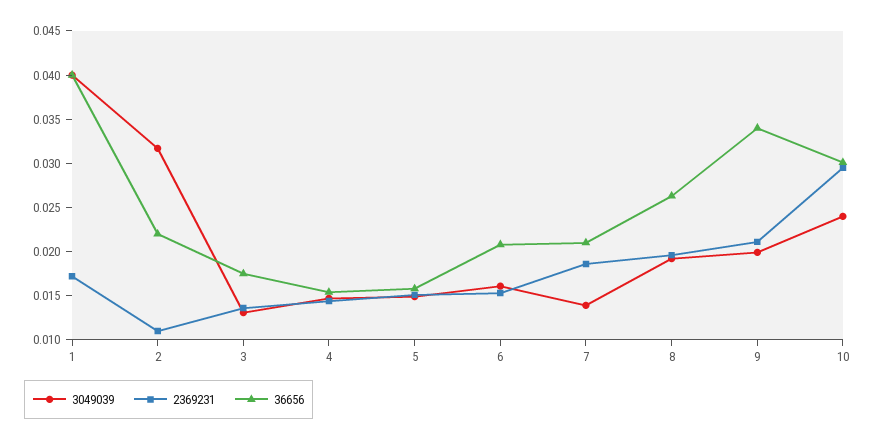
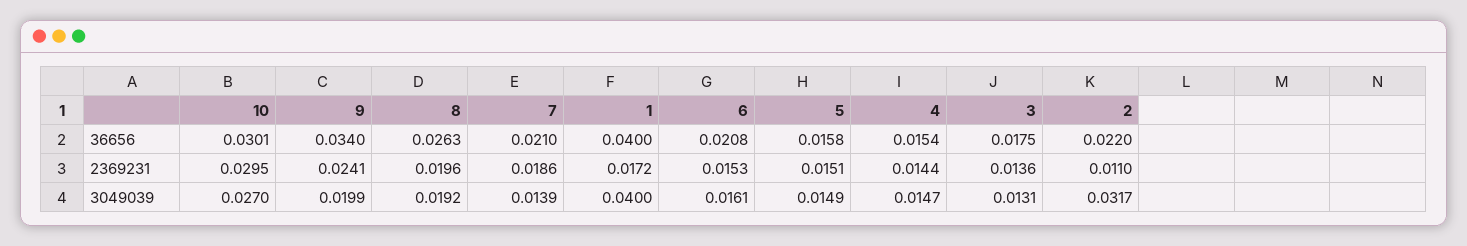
  {
    "3049039": {
      "1": 0.04,
      "2": 0.0317,
      "3": 0.0131,
      "4": 0.0147,
      "5": 0.0149,
      "6": 0.0161,
      "7": 0.0139,
      "8": 0.0192,
      "9": 0.0199,
-     "10": 0.024
+     "10": 0.027
    },
    "2369231": {
      "1": 0.0172,
      "2": 0.011,
      "3": 0.0136,
      "4": 0.0144,
      "5": 0.0151,
      "6": 0.0153,
      "7": 0.0186,
      "8": 0.0196,
-     "9": 0.021,
+     "9": 0.0241,
      "10": 0.0295
    },
    "36656": {
      "1": 0.04,
      "2": 0.022,
      "3": 0.0175,
      "4": 0.0154,
      "5": 0.0158,
      "6": 0.0208,
      "7": 0.021,
      "8": 0.0263,
      "9": 0.034,
      "10": 0.0301
    }
  }

